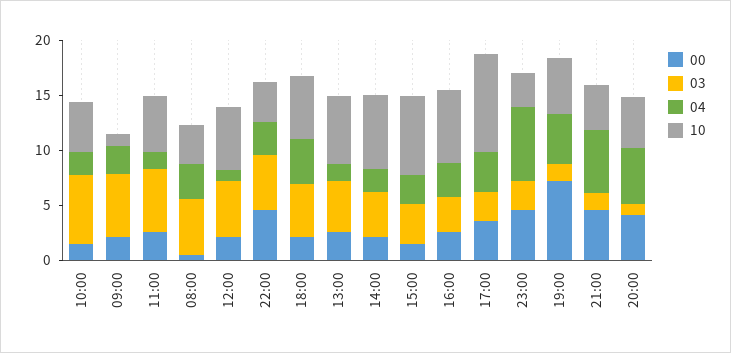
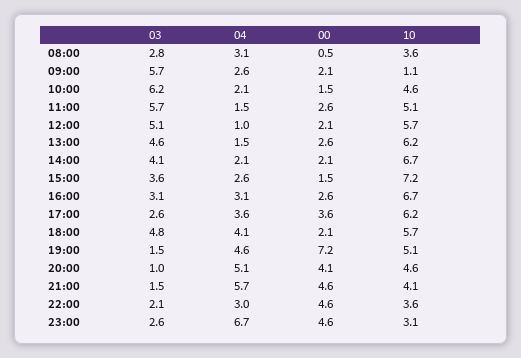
  {
    "00": {
      "10:00": 1.5,
      "09:00": 2.1,
      "11:00": 2.6,
      "08:00": 0.5,
      "12:00": 2.1,
      "22:00": 4.6,
      "18:00": 2.1,
      "13:00": 2.6,
      "14:00": 2.1,
      "15:00": 1.5,
      "16:00": 2.6,
      "17:00": 3.6,
      "23:00": 4.6,
      "19:00": 7.2,
      "21:00": 4.6,
      "20:00": 4.1
    },
    "03": {
      "10:00": 6.2,
      "09:00": 5.7,
      "11:00": 5.7,
-     "08:00": 5,
+     "08:00": 2.8,
      "12:00": 5.1,
-     "22:00": 5,
+     "22:00": 2.1,
      "18:00": 4.8,
      "13:00": 4.6,
      "14:00": 4.1,
      "15:00": 3.6,
      "16:00": 3.1,
      "17:00": 2.6,
      "23:00": 2.6,
      "19:00": 1.5,
      "21:00": 1.5,
      "20:00": 1
    },
    "04": {
      "10:00": 2.1,
      "09:00": 2.6,
      "11:00": 1.5,
      "08:00": 3.1,
      "12:00": 1,
      "22:00": 3,
      "18:00": 4.1,
      "13:00": 1.5,
      "14:00": 2.1,
      "15:00": 2.6,
      "16:00": 3.1,
      "17:00": 3.6,
      "23:00": 6.7,
      "19:00": 4.6,
      "21:00": 5.7,
      "20:00": 5.1
    },
    "10": {
      "10:00": 4.6,
      "09:00": 1.1,
      "11:00": 5.1,
      "08:00": 3.6,
      "12:00": 5.7,
      "22:00": 3.6,
      "18:00": 5.7,
      "13:00": 6.2,
      "14:00": 6.7,
      "15:00": 7.2,
      "16:00": 6.7,
-     "17:00": 9,
+     "17:00": 6.2,
      "23:00": 3.1,
      "19:00": 5.1,
      "21:00": 4.1,
      "20:00": 4.6
    }
  }

